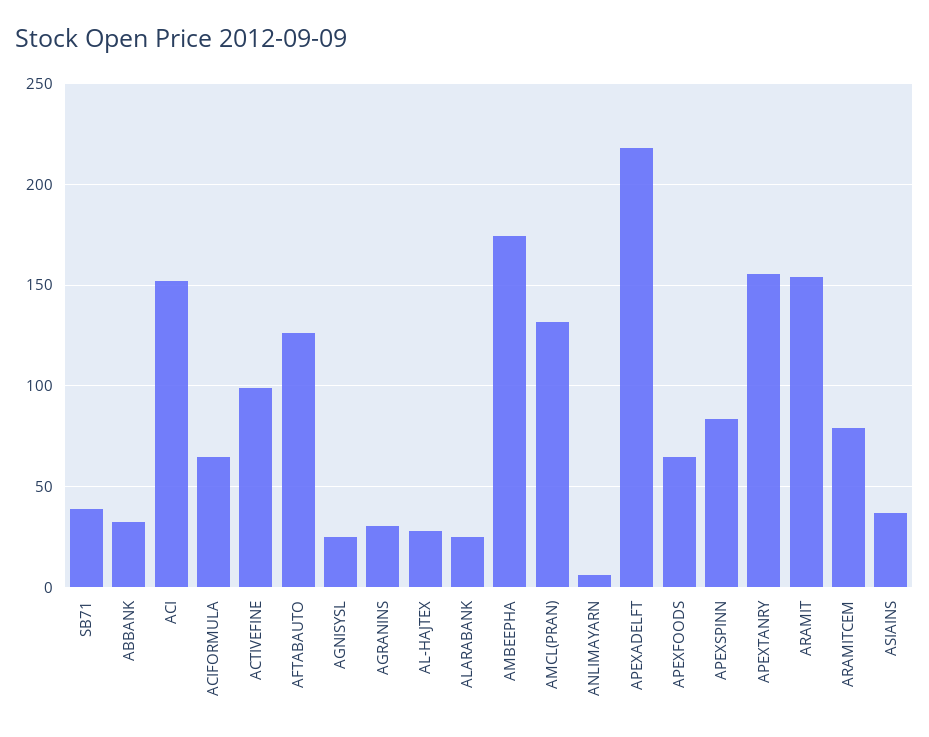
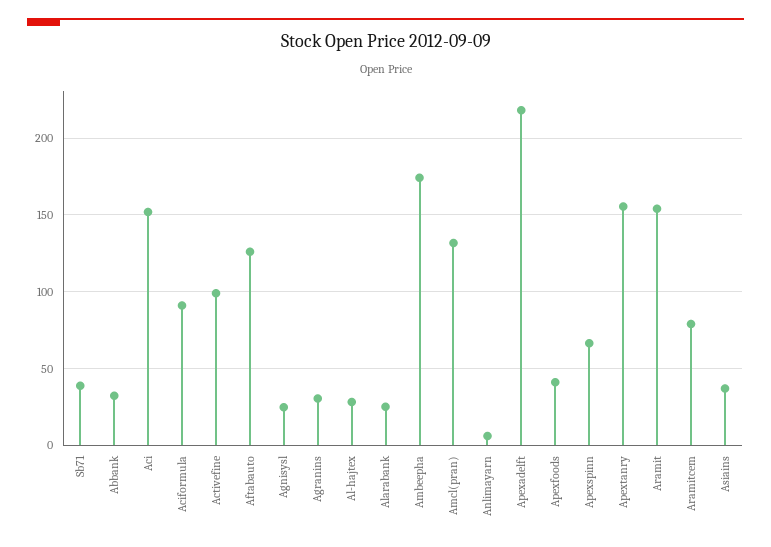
  {
    "SB71": 40,
    "ABBANK": 30,
    "ACI": 150,
-   "ACIFORMULA": 65,
+   "ACIFORMULA": 90,
    "ACTIVEFINE": 100,
    "AFTABAUTO": 125,
    "AGNISYSL": 25,
    "AGRANINS": 30,
    "AL-HAJTEX": 30,
    "ALARABANK": 25,
    "AMBEEPHA": 175,
    "AMCL(PRAN)": 130,
    "ANLIMAYARN": 5,
    "APEXADELFT": 220,
-   "APEXFOODS": 65,
+   "APEXFOODS": 40,
-   "APEXSPINN": 85,
+   "APEXSPINN": 65,
    "APEXTANRY": 155,
    "ARAMIT": 155,
    "ARAMITCEM": 80,
    "ASIAINS": 35
  }

